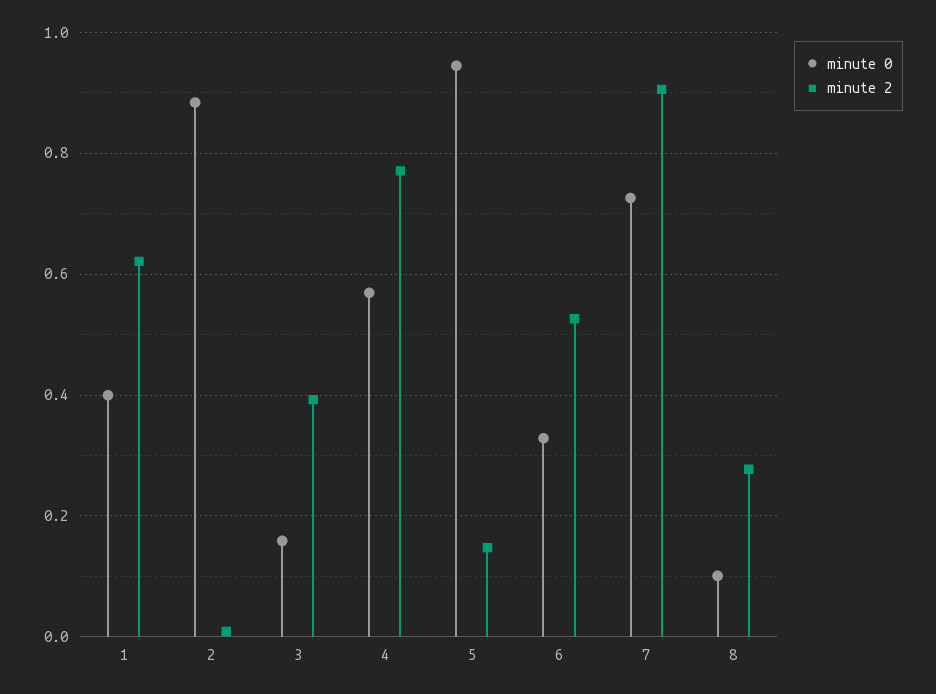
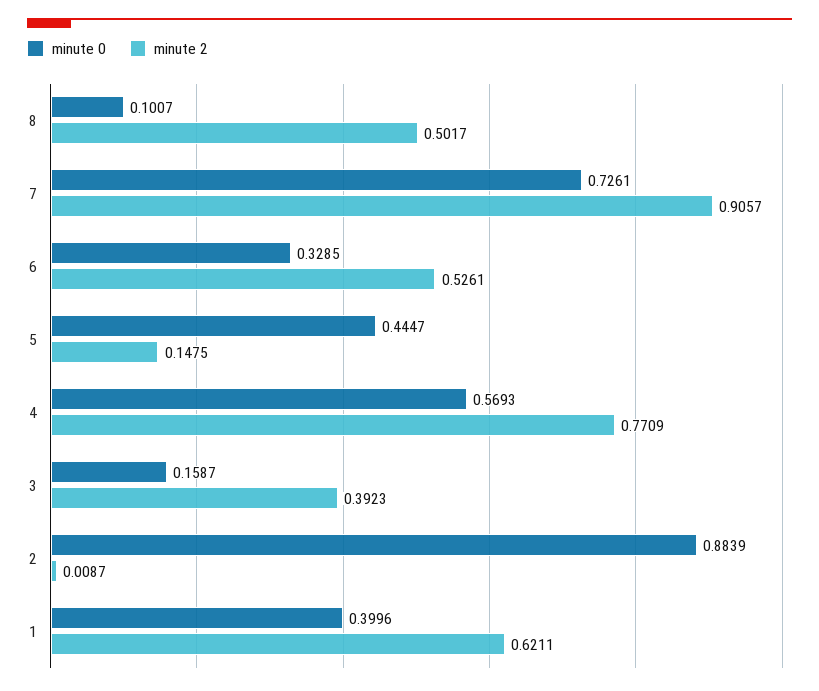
  {
    "minute 0": {
      "1": 0.3996,
      "2": 0.8839,
      "3": 0.1587,
      "4": 0.5693,
-     "5": 0.94,
+     "5": 0.4447,
      "6": 0.3285,
      "7": 0.7261,
      "8": 0.1007
    },
    "minute 2": {
      "1": 0.6211,
      "2": 0.0087,
      "3": 0.3923,
      "4": 0.7709,
      "5": 0.1475,
      "6": 0.5261,
      "7": 0.9057,
-     "8": 0.28
+     "8": 0.5017
    }
  }

